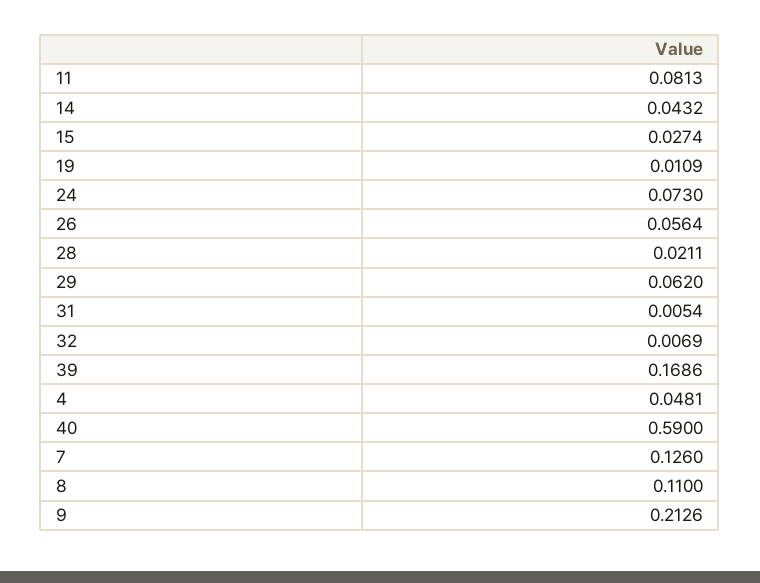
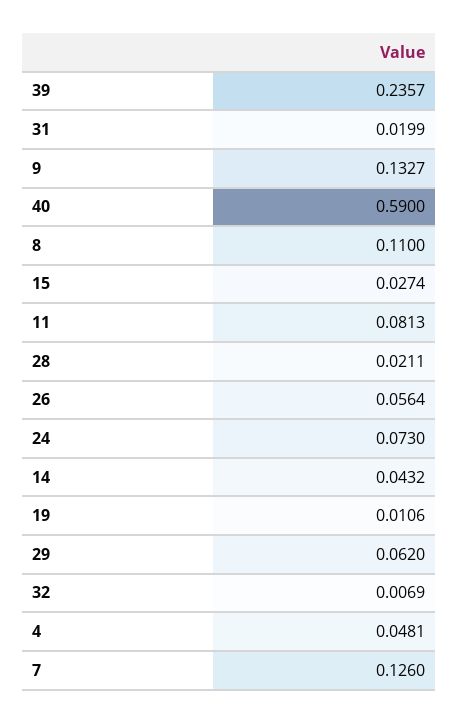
  {
    "11": 0.0813,
    "14": 0.0432,
    "15": 0.0274,
-   "19": 0.0109,
+   "19": 0.0106,
    "24": 0.073,
    "26": 0.0564,
    "28": 0.0211,
    "29": 0.062,
-   "31": 0.0054,
+   "31": 0.0199,
    "32": 0.0069,
-   "39": 0.1686,
+   "39": 0.2357,
    "4": 0.0481,
    "40": 0.59,
    "7": 0.126,
    "8": 0.11,
-   "9": 0.2126
+   "9": 0.1327
  }

